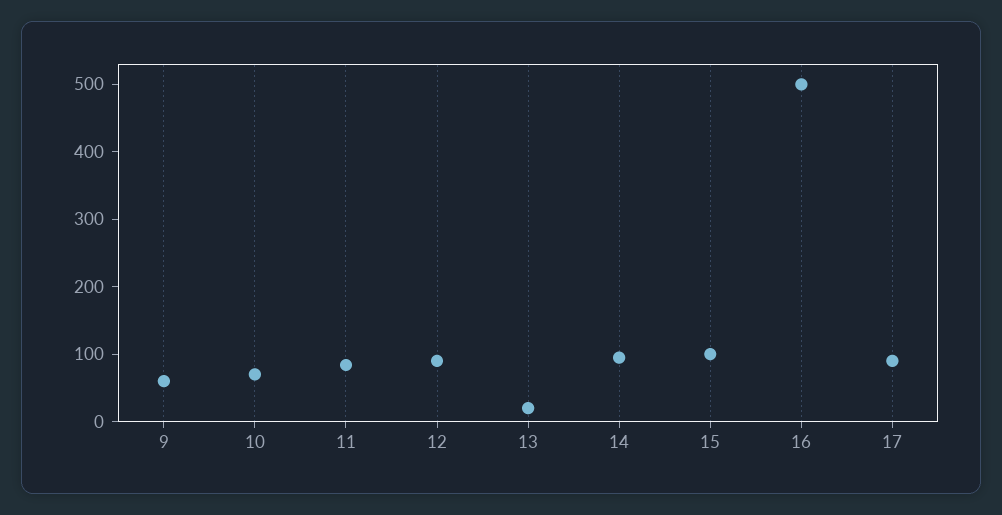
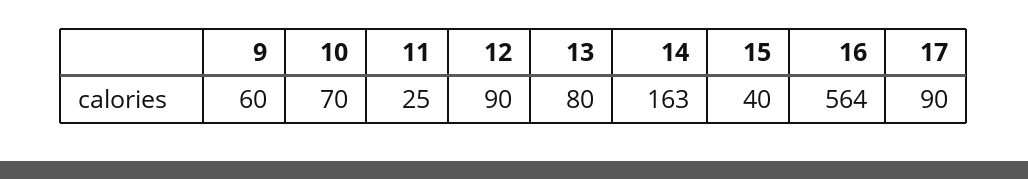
  {
    "9": 60,
    "10": 70,
-   "11": 80,
+   "11": 25,
    "12": 90,
-   "13": 20,
+   "13": 80,
-   "14": 100,
+   "14": 163,
-   "15": 100,
+   "15": 40,
-   "16": 500,
+   "16": 564,
    "17": 90
  }

